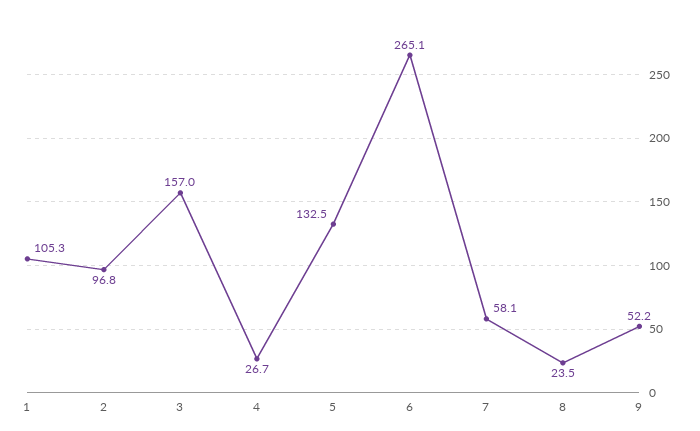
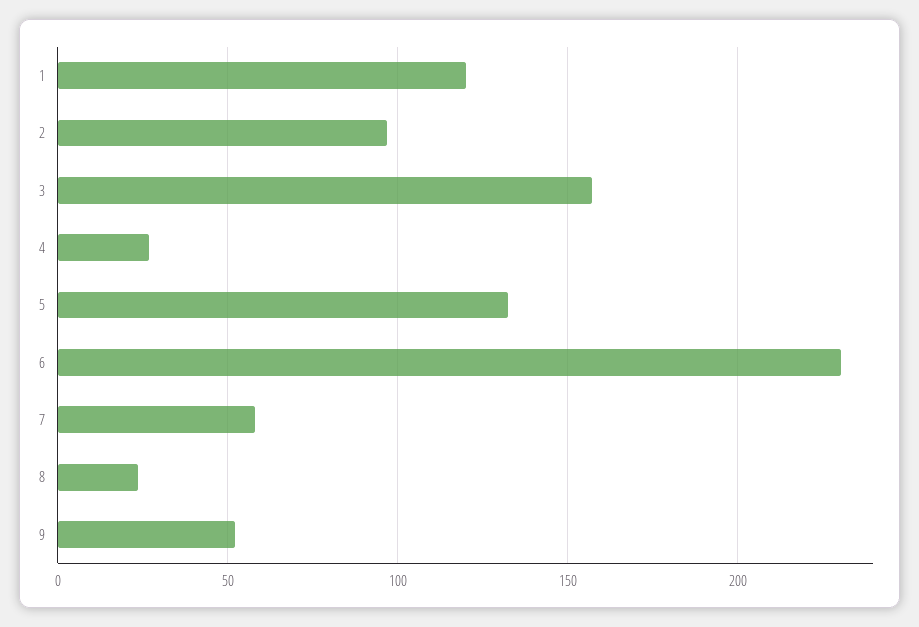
  {
-   "1": 105.3,
+   "1": 120,
    "2": 96.8,
    "3": 157,
    "4": 26.7,
    "5": 132.5,
-   "6": 265.1,
+   "6": 230,
    "7": 58.1,
    "8": 23.5,
    "9": 52.2
  }

